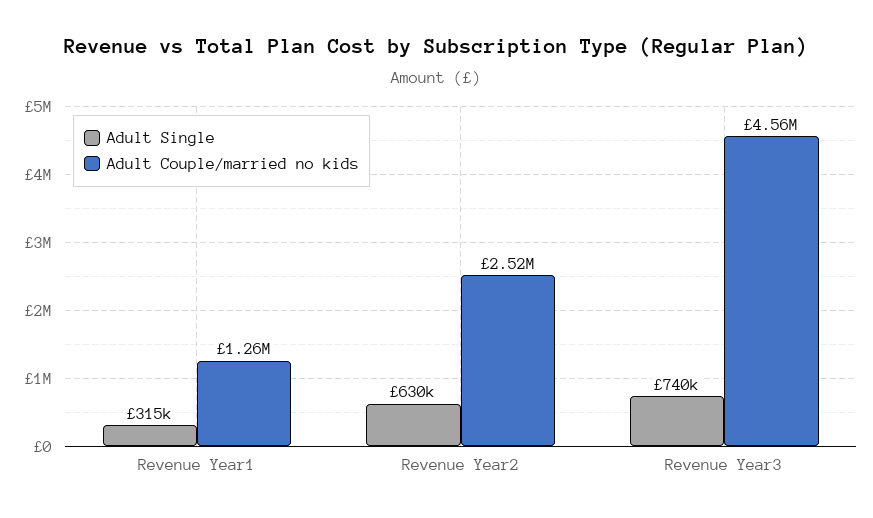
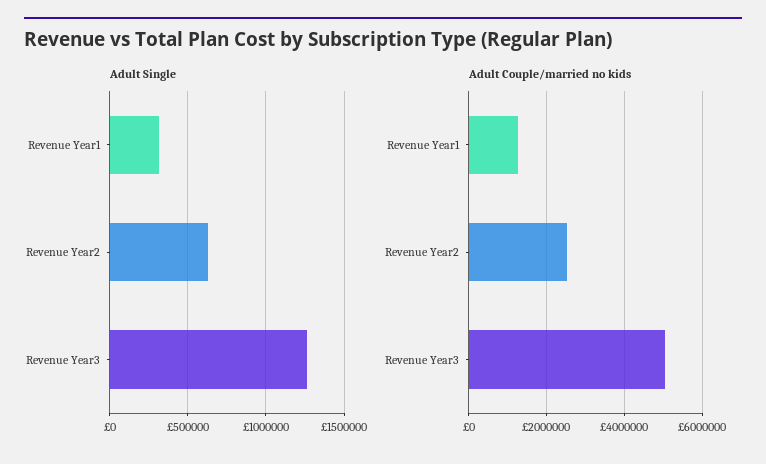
  {
    "Adult Single": {
      "Revenue Year1": 315000,
      "Revenue Year2": 630000,
-     "Revenue Year3": 740000
+     "Revenue Year3": 1250000
    },
    "Adult Couple/married no kids": {
      "Revenue Year1": 1260000,
      "Revenue Year2": 2520000,
-     "Revenue Year3": 4560000
+     "Revenue Year3": 5000000
    }
  }

